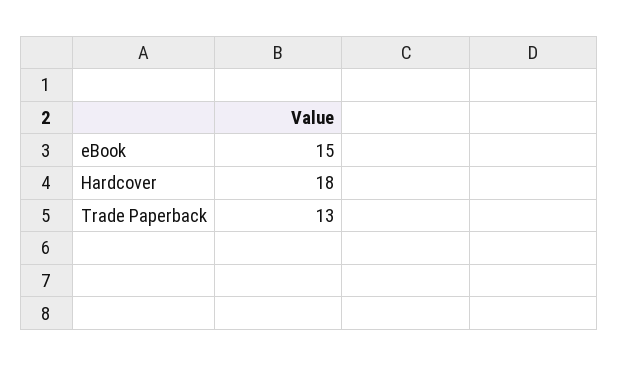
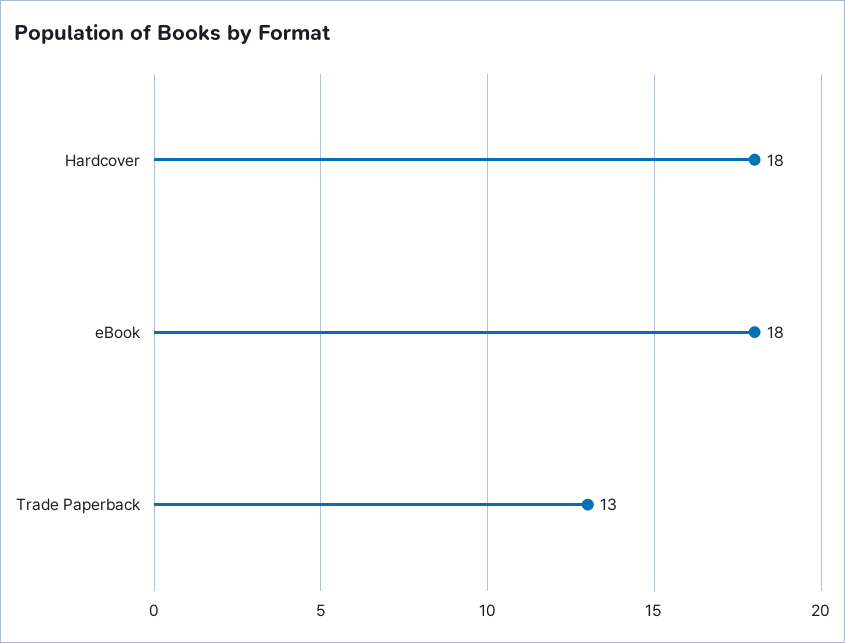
  {
-   "eBook": 15,
+   "eBook": 18,
    "Hardcover": 18,
    "Trade Paperback": 13
  }

